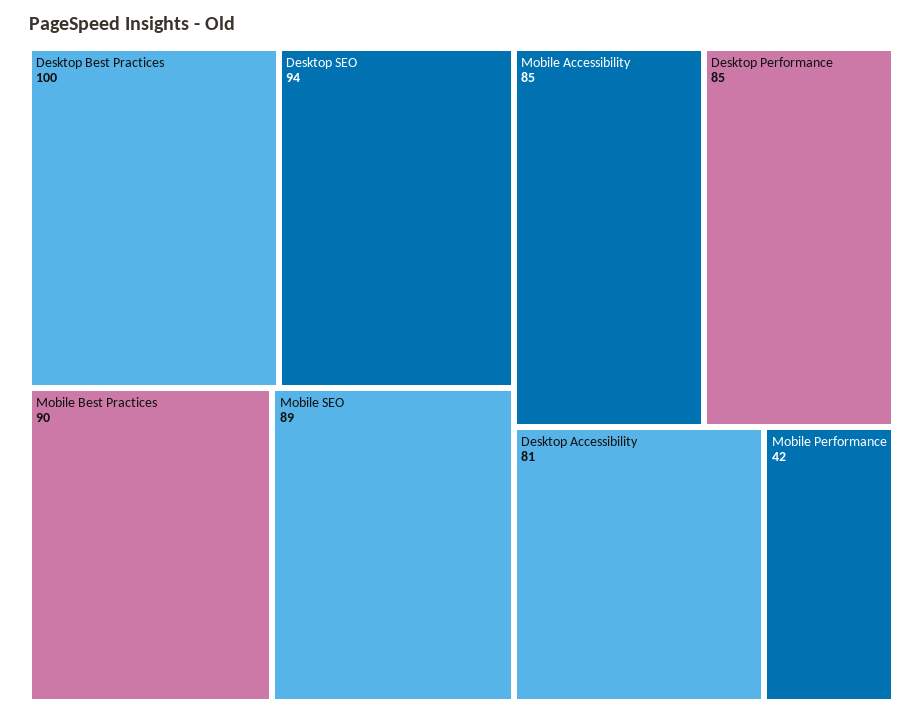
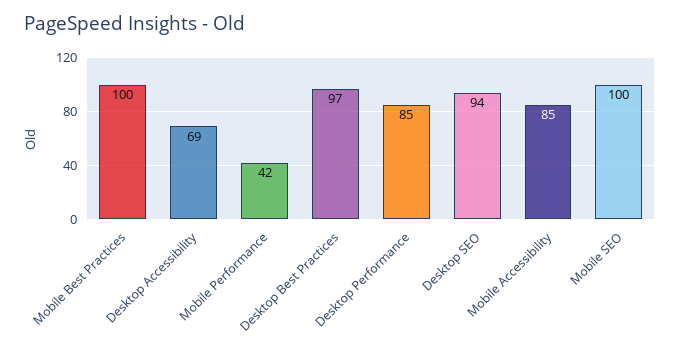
  {
-   "Desktop Best Practices": 100,
+   "Desktop Best Practices": 97,
    "Desktop SEO": 94,
-   "Mobile Best Practices": 90,
+   "Mobile Best Practices": 100,
-   "Mobile SEO": 89,
+   "Mobile SEO": 100,
    "Mobile Accessibility": 85,
    "Desktop Performance": 85,
-   "Desktop Accessibility": 81,
+   "Desktop Accessibility": 69,
    "Mobile Performance": 42
  }

